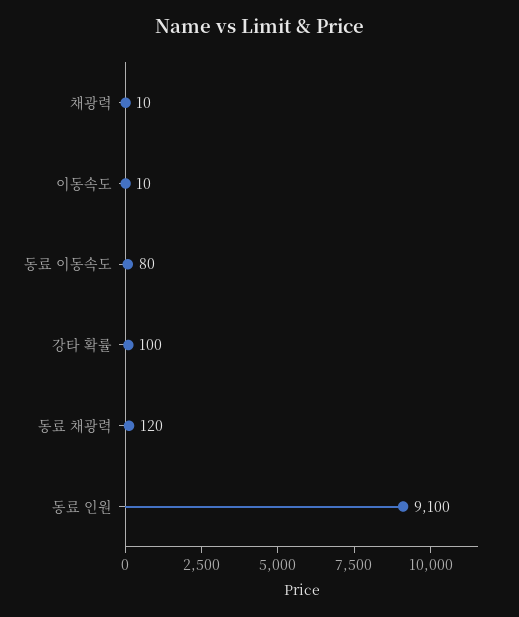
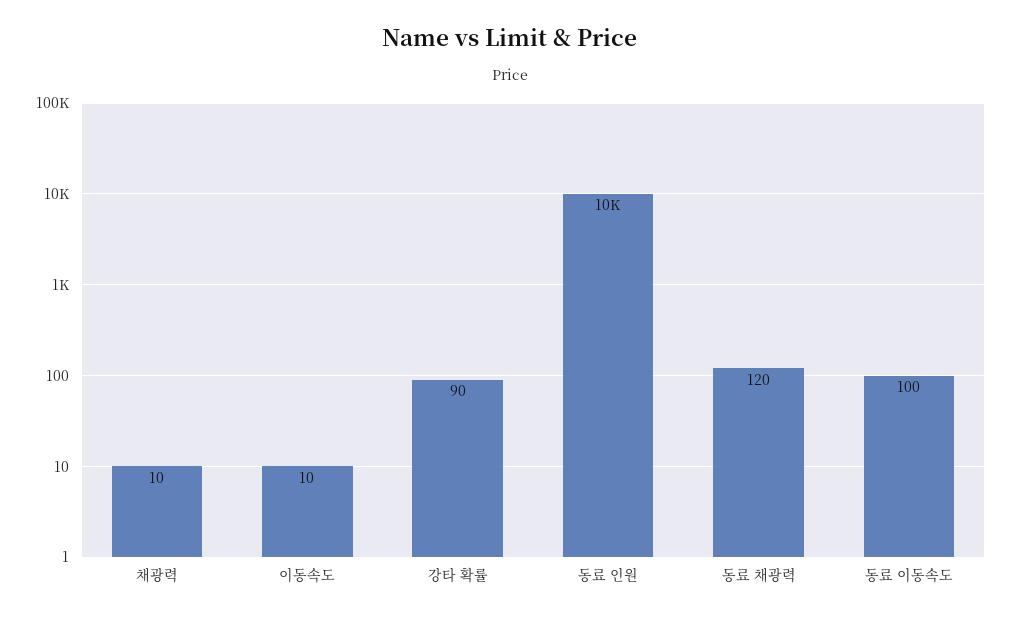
  {
    "채광력": 10,
    "이동속도": 10,
-   "동료 이동속도": 80,
+   "동료 이동속도": 100,
-   "강타 확률": 100,
+   "강타 확률": 90,
    "동료 채광력": 120,
-   "동료 인원": 9100
+   "동료 인원": 10000
  }

